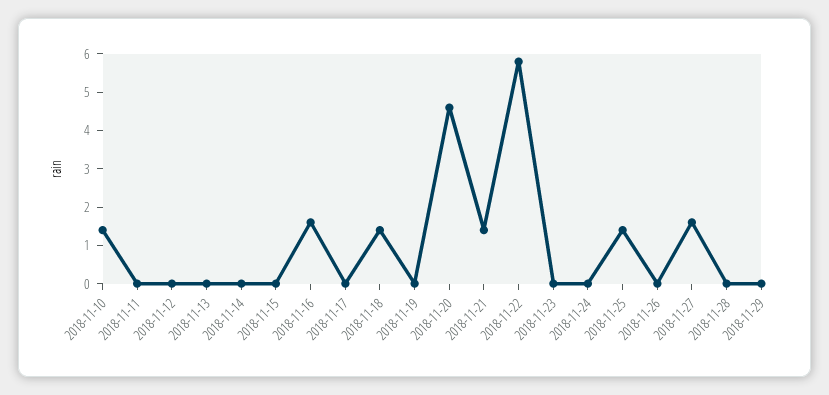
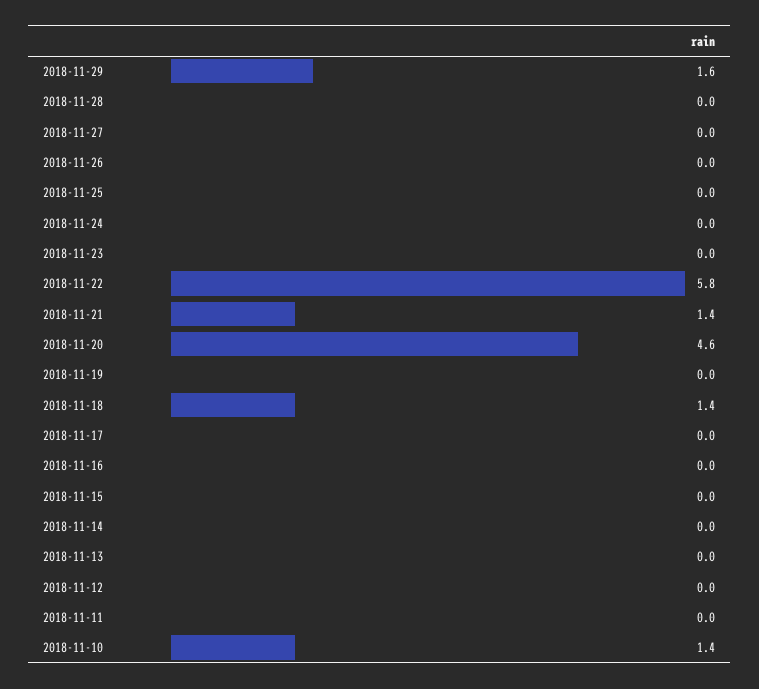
  {
    "2018-11-10": 1.4,
    "2018-11-11": 0,
    "2018-11-12": 0,
    "2018-11-13": 0,
    "2018-11-14": 0,
    "2018-11-15": 0,
-   "2018-11-16": 1.5,
+   "2018-11-16": 0,
    "2018-11-17": 0,
    "2018-11-18": 1.4,
    "2018-11-19": 0,
    "2018-11-20": 4.6,
    "2018-11-21": 1.4,
    "2018-11-22": 5.8,
    "2018-11-23": 0,
    "2018-11-24": 0,
-   "2018-11-25": 1.5,
+   "2018-11-25": 0,
    "2018-11-26": 0,
-   "2018-11-27": 1.5,
+   "2018-11-27": 0,
    "2018-11-28": 0,
-   "2018-11-29": 0
+   "2018-11-29": 1.6
  }

